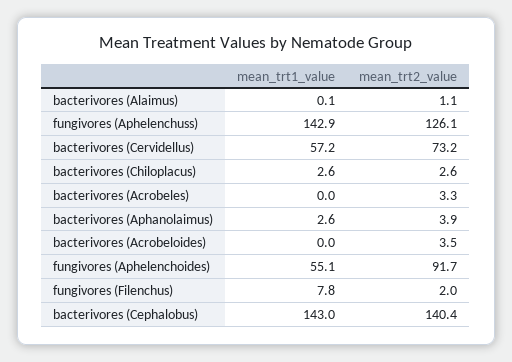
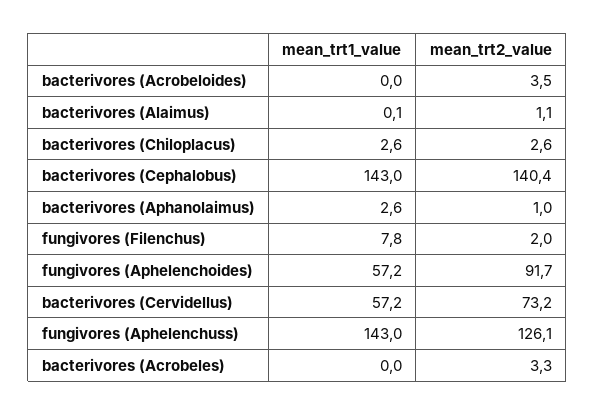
  {
    "mean_trt1_value": {
      "bacterivores (Alaimus)": 0.1,
-     "fungivores (Aphelenchuss)": 142.9,
+     "fungivores (Aphelenchuss)": 143,
      "bacterivores (Cervidellus)": 57.2,
      "bacterivores (Chiloplacus)": 2.6,
      "bacterivores (Acrobeles)": 0,
      "bacterivores (Aphanolaimus)": 2.6,
      "bacterivores (Acrobeloides)": 0,
-     "fungivores (Aphelenchoides)": 55.1,
+     "fungivores (Aphelenchoides)": 57.2,
      "fungivores (Filenchus)": 7.8,
      "bacterivores (Cephalobus)": 143
    },
    "mean_trt2_value": {
      "bacterivores (Alaimus)": 1.1,
      "fungivores (Aphelenchuss)": 126.1,
      "bacterivores (Cervidellus)": 73.2,
      "bacterivores (Chiloplacus)": 2.6,
      "bacterivores (Acrobeles)": 3.3,
-     "bacterivores (Aphanolaimus)": 3.9,
+     "bacterivores (Aphanolaimus)": 1,
      "bacterivores (Acrobeloides)": 3.5,
      "fungivores (Aphelenchoides)": 91.7,
      "fungivores (Filenchus)": 2,
      "bacterivores (Cephalobus)": 140.4
    }
  }

